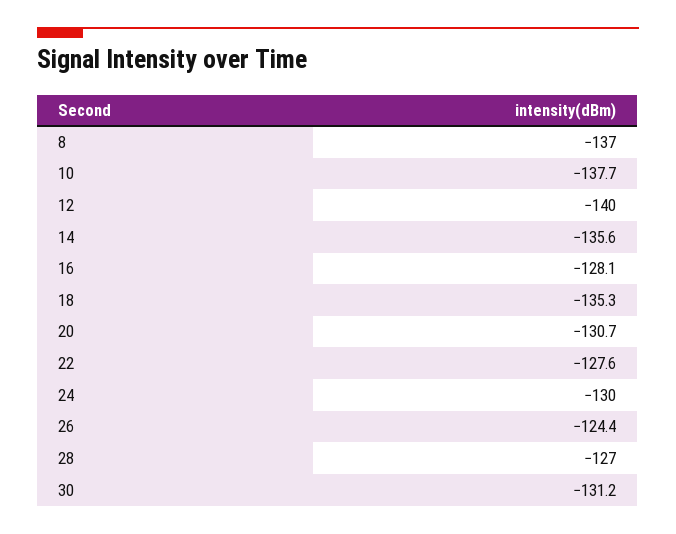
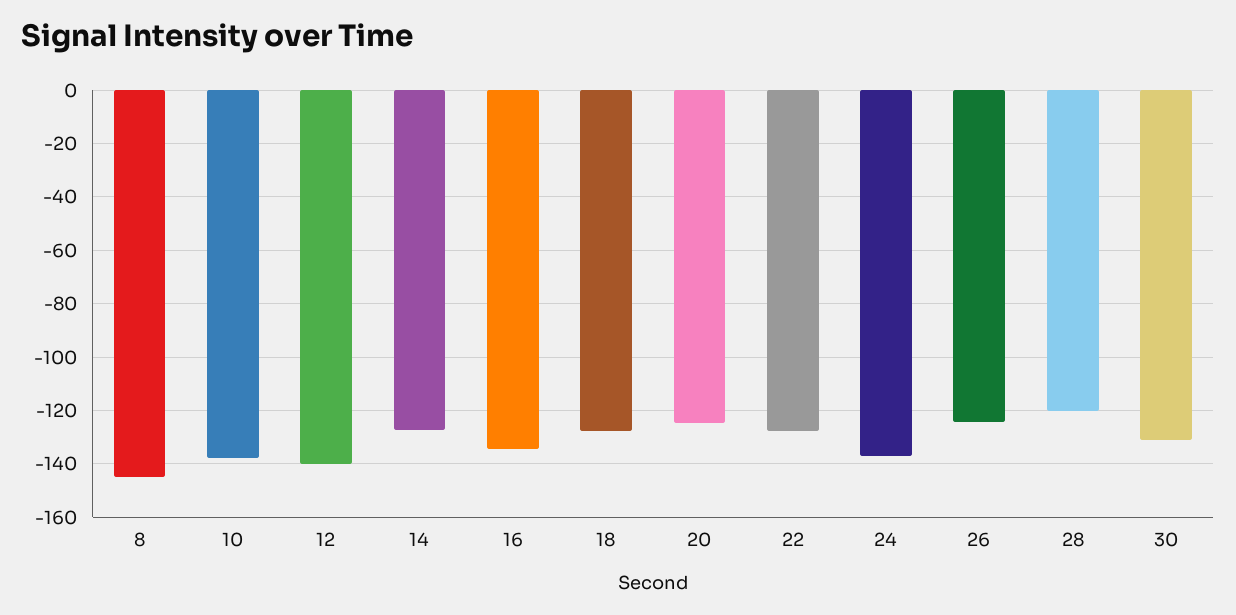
  {
-   "8": -137,
+   "8": -145,
    "10": -137.7,
    "12": -140,
-   "14": -135.6,
+   "14": -127.5,
-   "16": -128.1,
+   "16": -135,
-   "18": -135.3,
+   "18": -127.5,
-   "20": -130.7,
+   "20": -125,
    "22": -127.6,
-   "24": -130,
+   "24": -137.5,
    "26": -124.4,
-   "28": -127,
+   "28": -120,
    "30": -131.2
  }

